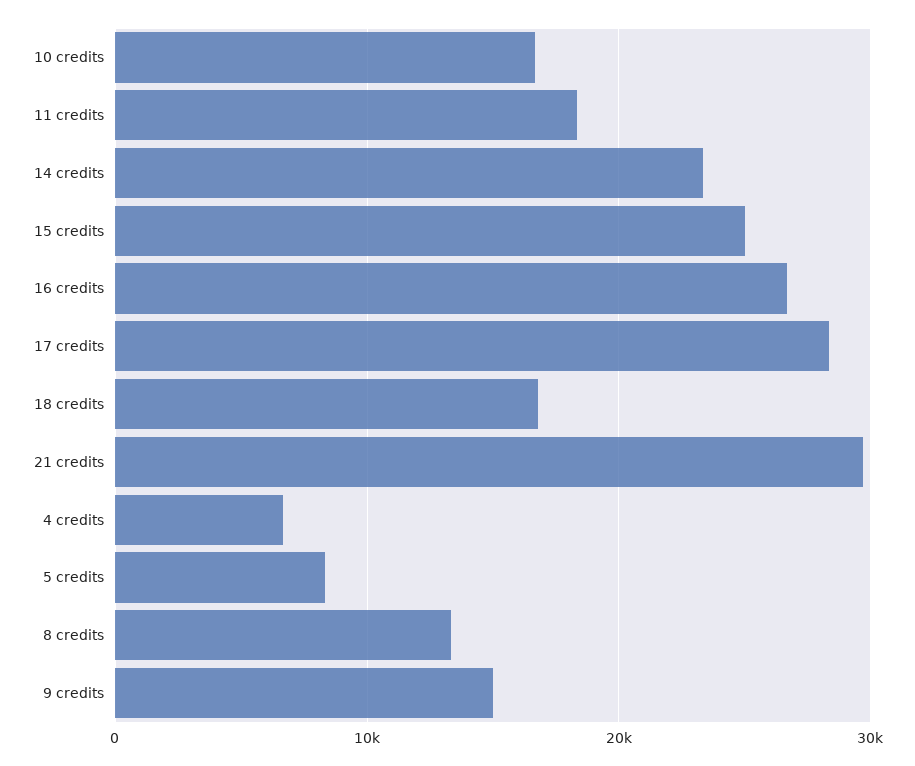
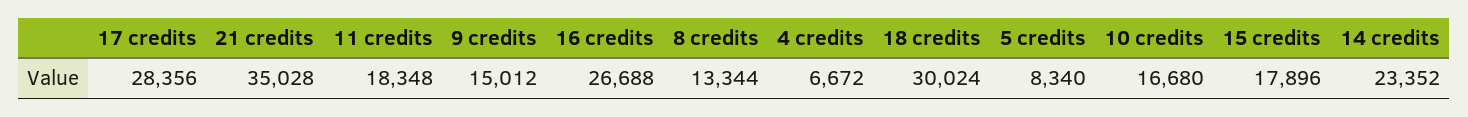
  {
    "10 credits": 16680,
    "11 credits": 18348,
    "14 credits": 23352,
-   "15 credits": 25000,
+   "15 credits": 17896,
    "16 credits": 26688,
    "17 credits": 28356,
-   "18 credits": 17000,
+   "18 credits": 30024,
-   "21 credits": 30000,
+   "21 credits": 35028,
    "4 credits": 6672,
    "5 credits": 8340,
    "8 credits": 13344,
    "9 credits": 15012
  }

